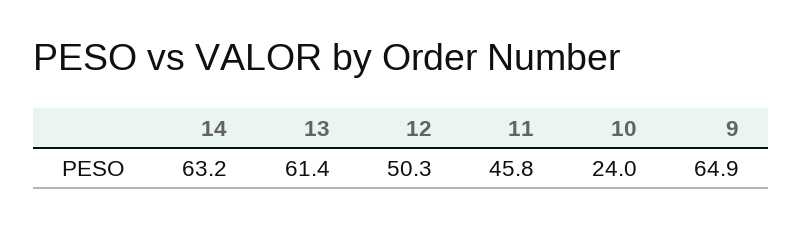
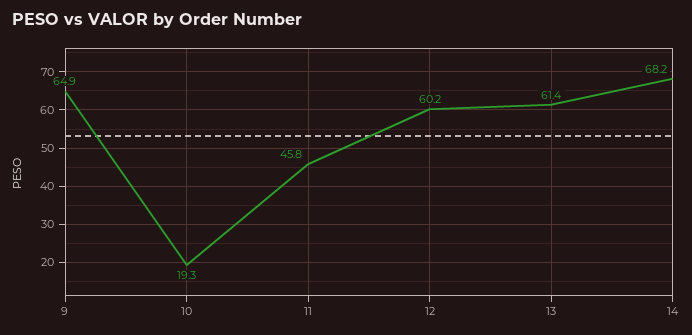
  {
-   "14": 63.2,
+   "14": 68.2,
    "13": 61.4,
-   "12": 50.3,
+   "12": 60.2,
    "11": 45.8,
-   "10": 24,
+   "10": 19.3,
    "9": 64.9
  }

